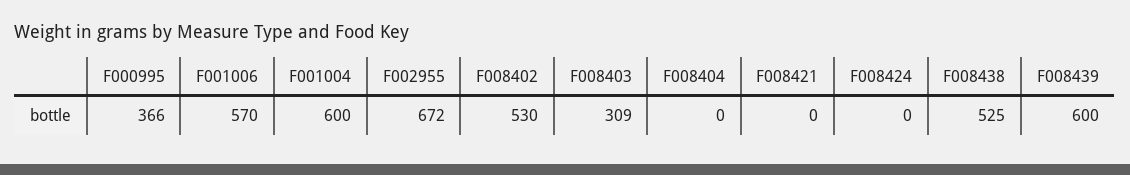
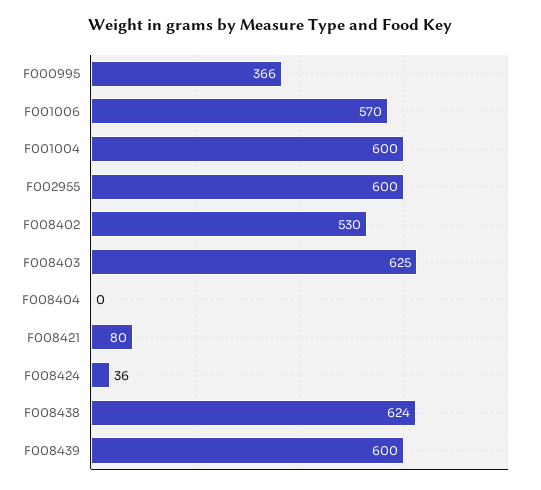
  {
    "F000995": 366,
    "F001006": 570,
    "F001004": 600,
-   "F002955": 672,
+   "F002955": 600,
    "F008402": 530,
-   "F008403": 309,
+   "F008403": 625,
    "F008404": 0,
-   "F008421": 0,
+   "F008421": 80,
-   "F008424": 0,
+   "F008424": 36,
-   "F008438": 525,
+   "F008438": 624,
    "F008439": 600
  }

